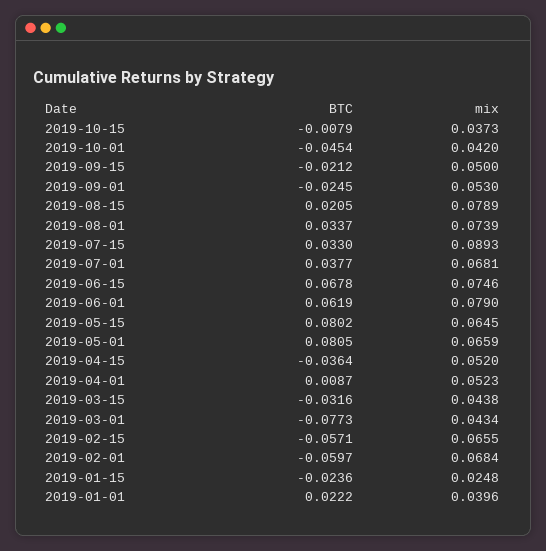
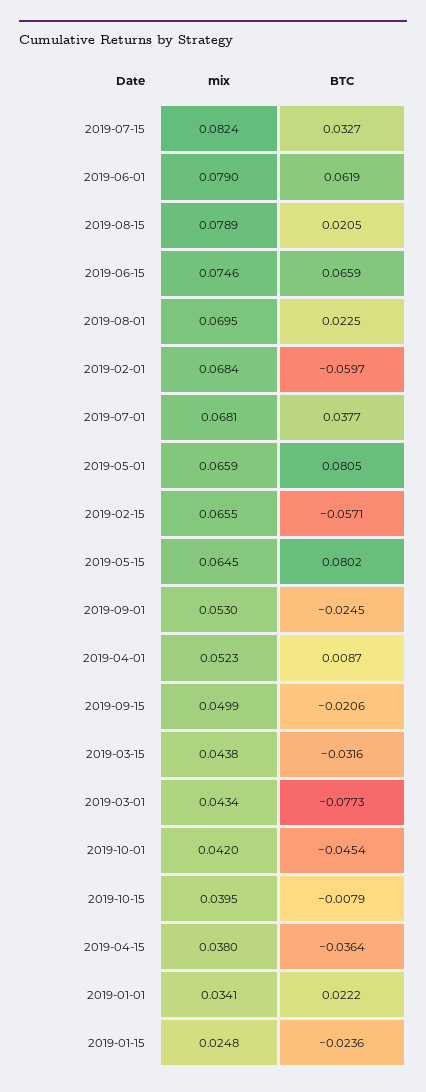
  {
    "BTC": {
      "2019-10-15": -0.0079,
      "2019-10-01": -0.0454,
-     "2019-09-15": -0.0212,
+     "2019-09-15": -0.0206,
      "2019-09-01": -0.0245,
      "2019-08-15": 0.0205,
-     "2019-08-01": 0.0337,
+     "2019-08-01": 0.0225,
-     "2019-07-15": 0.033,
+     "2019-07-15": 0.0327,
      "2019-07-01": 0.0377,
-     "2019-06-15": 0.0678,
+     "2019-06-15": 0.0659,
      "2019-06-01": 0.0619,
      "2019-05-15": 0.0802,
      "2019-05-01": 0.0805,
      "2019-04-15": -0.0364,
      "2019-04-01": 0.0087,
      "2019-03-15": -0.0316,
      "2019-03-01": -0.0773,
      "2019-02-15": -0.0571,
      "2019-02-01": -0.0597,
      "2019-01-15": -0.0236,
      "2019-01-01": 0.0222
    },
    "mix": {
-     "2019-10-15": 0.0373,
+     "2019-10-15": 0.0395,
      "2019-10-01": 0.042,
-     "2019-09-15": 0.05,
+     "2019-09-15": 0.0499,
      "2019-09-01": 0.053,
      "2019-08-15": 0.0789,
-     "2019-08-01": 0.0739,
+     "2019-08-01": 0.0695,
-     "2019-07-15": 0.0893,
+     "2019-07-15": 0.0824,
      "2019-07-01": 0.0681,
      "2019-06-15": 0.0746,
      "2019-06-01": 0.079,
      "2019-05-15": 0.0645,
      "2019-05-01": 0.0659,
-     "2019-04-15": 0.052,
+     "2019-04-15": 0.038,
      "2019-04-01": 0.0523,
      "2019-03-15": 0.0438,
      "2019-03-01": 0.0434,
      "2019-02-15": 0.0655,
      "2019-02-01": 0.0684,
      "2019-01-15": 0.0248,
-     "2019-01-01": 0.0396
+     "2019-01-01": 0.0341
    }
  }

